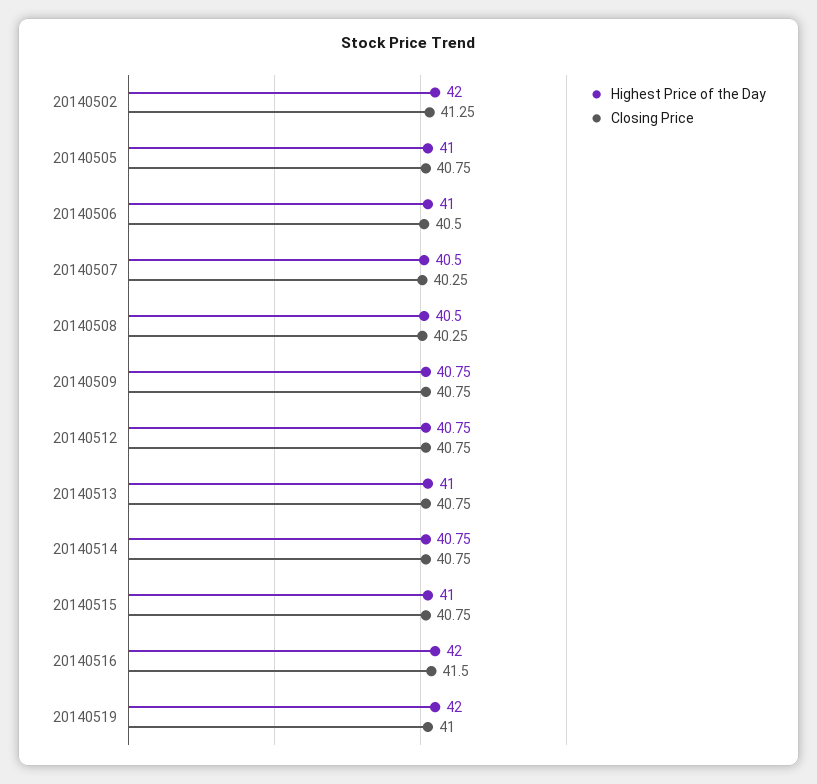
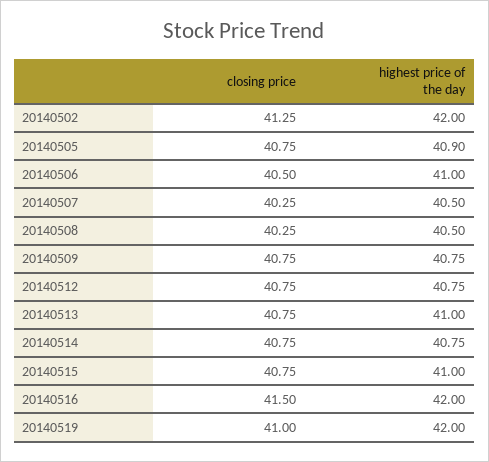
  {
    "Highest Price of the Day": {
      "20140502": 42,
-     "20140505": 41,
+     "20140505": 40.9,
      "20140506": 41,
      "20140507": 40.5,
      "20140508": 40.5,
      "20140509": 40.75,
      "20140512": 40.75,
      "20140513": 41,
      "20140514": 40.75,
      "20140515": 41,
      "20140516": 42,
      "20140519": 42
    },
    "Closing Price": {
      "20140502": 41.25,
      "20140505": 40.75,
      "20140506": 40.5,
      "20140507": 40.25,
      "20140508": 40.25,
      "20140509": 40.75,
      "20140512": 40.75,
      "20140513": 40.75,
      "20140514": 40.75,
      "20140515": 40.75,
      "20140516": 41.5,
      "20140519": 41
    }
  }

